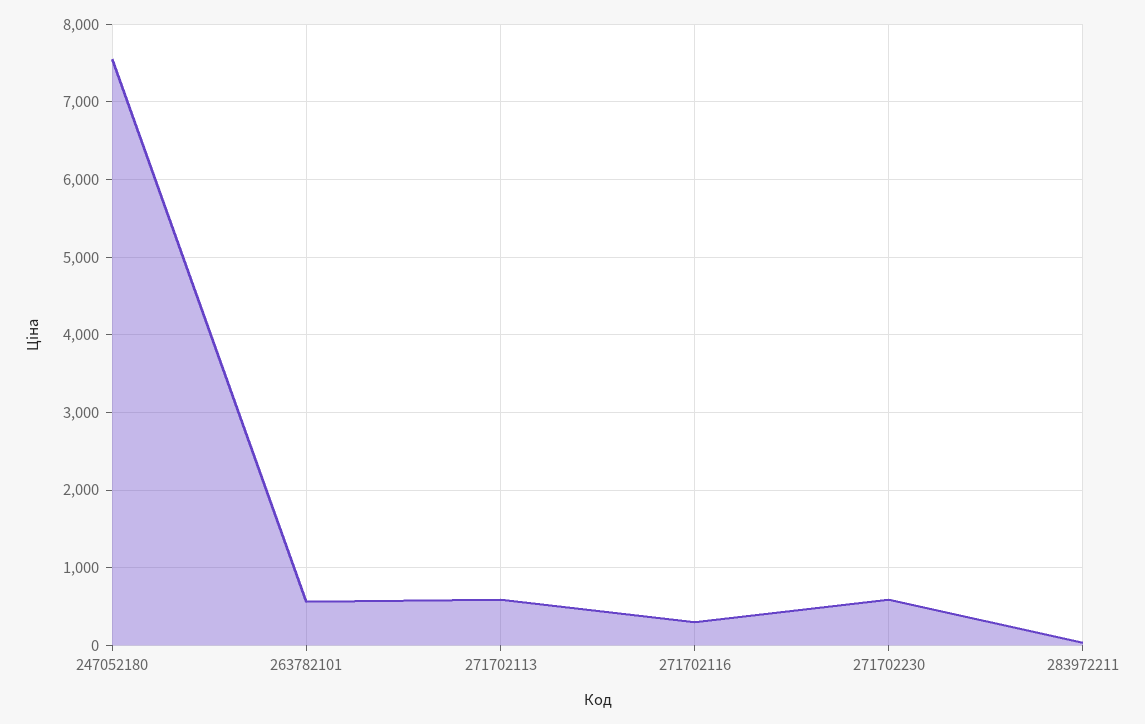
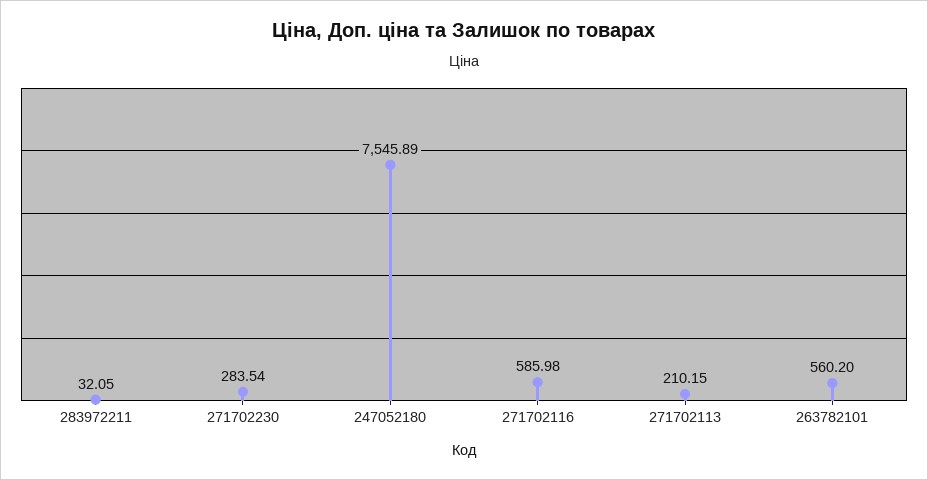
  {
    "247052180": 7545.89,
    "263782101": 560.2,
-   "271702113": 600,
+   "271702113": 210.15,
-   "271702116": 300,
+   "271702116": 585.98,
-   "271702230": 600,
+   "271702230": 283.54,
    "283972211": 32.05
  }

